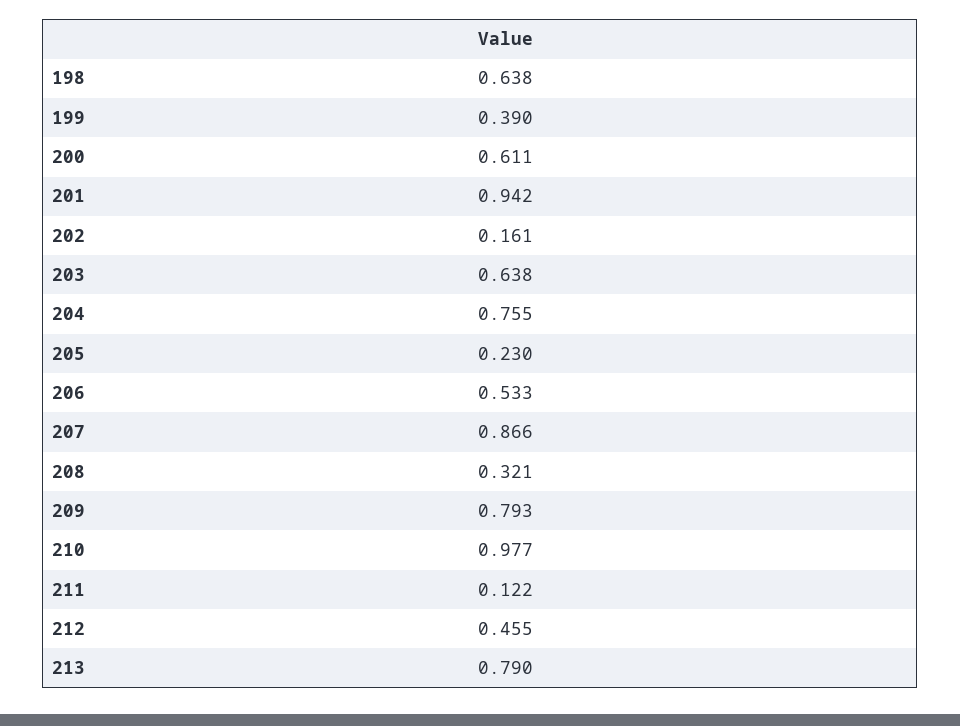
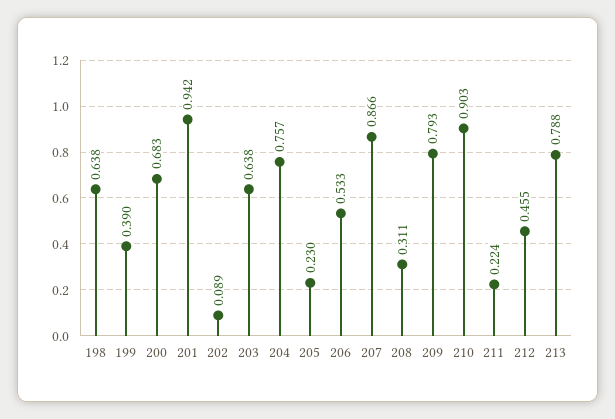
  {
    "198": 0.638,
    "199": 0.39,
-   "200": 0.611,
+   "200": 0.683,
    "201": 0.942,
-   "202": 0.161,
+   "202": 0.089,
    "203": 0.638,
-   "204": 0.755,
+   "204": 0.757,
    "205": 0.23,
    "206": 0.533,
    "207": 0.866,
-   "208": 0.321,
+   "208": 0.311,
    "209": 0.793,
-   "210": 0.977,
+   "210": 0.903,
-   "211": 0.122,
+   "211": 0.224,
    "212": 0.455,
-   "213": 0.79
+   "213": 0.788
  }

